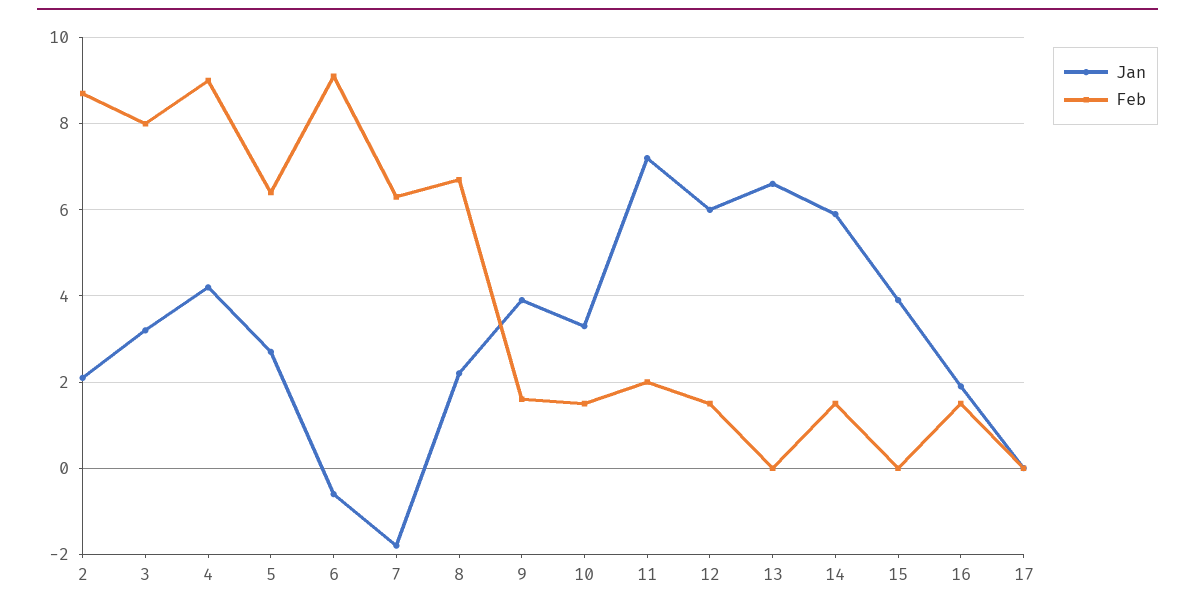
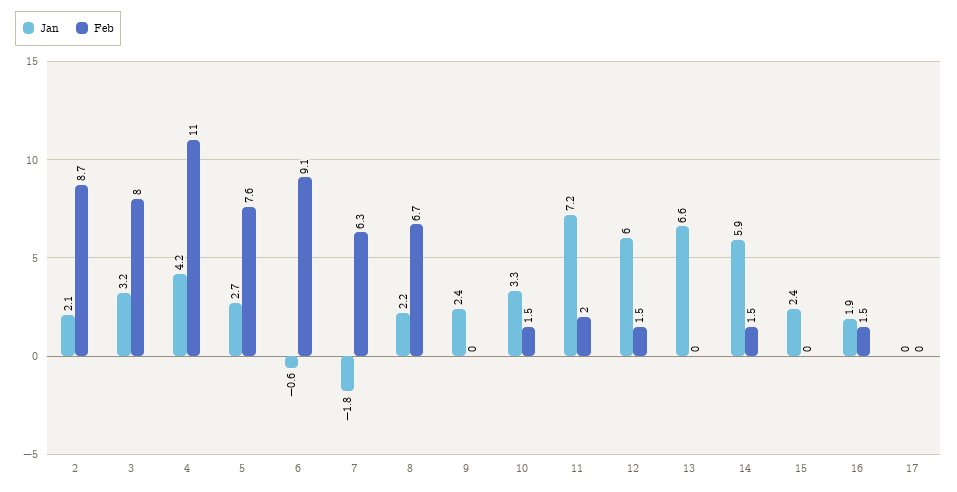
  {
    "Jan": {
      "2": 2.1,
      "3": 3.2,
      "4": 4.2,
      "5": 2.7,
      "6": -0.6,
      "7": -1.8,
      "8": 2.2,
-     "9": 4,
+     "9": 2.4,
      "10": 3.3,
      "11": 7.2,
      "12": 6,
      "13": 6.6,
      "14": 5.9,
-     "15": 4,
+     "15": 2.4,
      "16": 1.9,
      "17": 0
    },
    "Feb": {
      "2": 8.7,
      "3": 8,
-     "4": 9,
+     "4": 11,
-     "5": 6.5,
+     "5": 7.6,
      "6": 9.1,
      "7": 6.3,
      "8": 6.7,
-     "9": 1.5,
+     "9": 0,
      "10": 1.5,
      "11": 2,
      "12": 1.5,
      "13": 0,
      "14": 1.5,
      "15": 0,
      "16": 1.5,
      "17": 0
    }
  }

